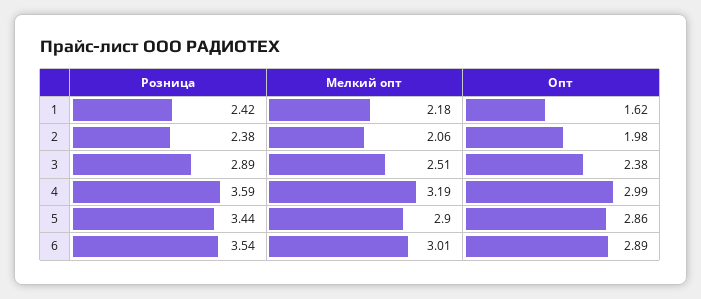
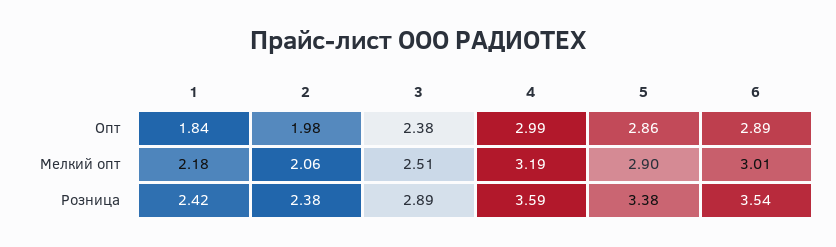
  {
    "Розница": {
      "1": 2.42,
      "2": 2.38,
      "3": 2.89,
      "4": 3.59,
-     "5": 3.44,
+     "5": 3.38,
      "6": 3.54
    },
    "Мелкий опт": {
      "1": 2.18,
      "2": 2.06,
      "3": 2.51,
      "4": 3.19,
      "5": 2.9,
      "6": 3.01
    },
    "Опт": {
-     "1": 1.62,
+     "1": 1.84,
      "2": 1.98,
      "3": 2.38,
      "4": 2.99,
      "5": 2.86,
      "6": 2.89
    }
  }

